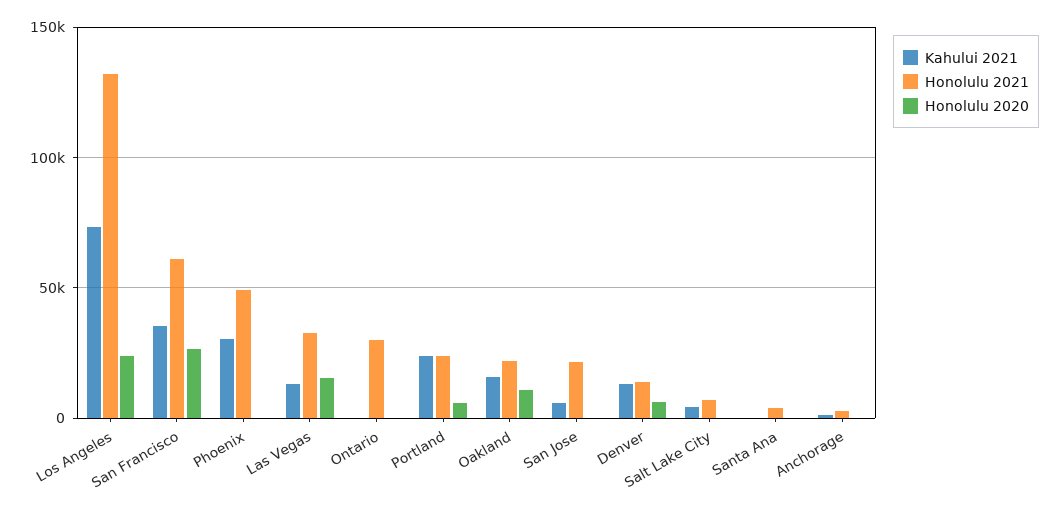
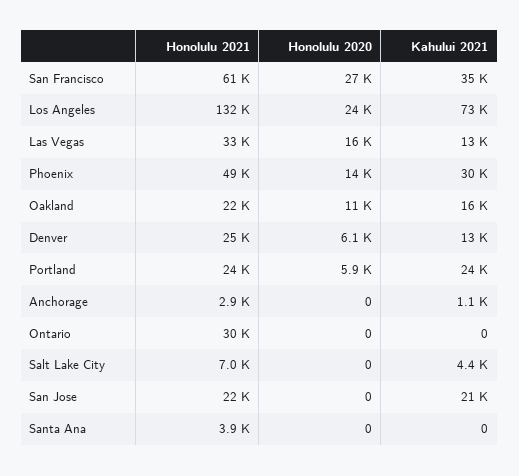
  {
    "Kahului 2021": {
      "Los Angeles": 73000,
      "San Francisco": 35000,
      "Phoenix": 30000,
      "Las Vegas": 13000,
      "Ontario": 0,
      "Portland": 24000,
      "Oakland": 16000,
-     "San Jose": 5000,
+     "San Jose": 21000,
      "Denver": 13000,
      "Salt Lake City": 4400,
      "Santa Ana": 0,
      "Anchorage": 1100
    },
    "Honolulu 2021": {
      "Los Angeles": 132000,
      "San Francisco": 61000,
      "Phoenix": 49000,
      "Las Vegas": 33000,
      "Ontario": 30000,
      "Portland": 24000,
      "Oakland": 22000,
      "San Jose": 22000,
-     "Denver": 15000,
+     "Denver": 25000,
      "Salt Lake City": 7000,
      "Santa Ana": 3900,
      "Anchorage": 2900
    },
    "Honolulu 2020": {
      "Los Angeles": 24000,
      "San Francisco": 27000,
-     "Phoenix": 0,
+     "Phoenix": 14000,
      "Las Vegas": 16000,
      "Ontario": 0,
      "Portland": 5900,
      "Oakland": 11000,
      "San Jose": 0,
      "Denver": 6100,
      "Salt Lake City": 0,
      "Santa Ana": 0,
      "Anchorage": 0
    }
  }

